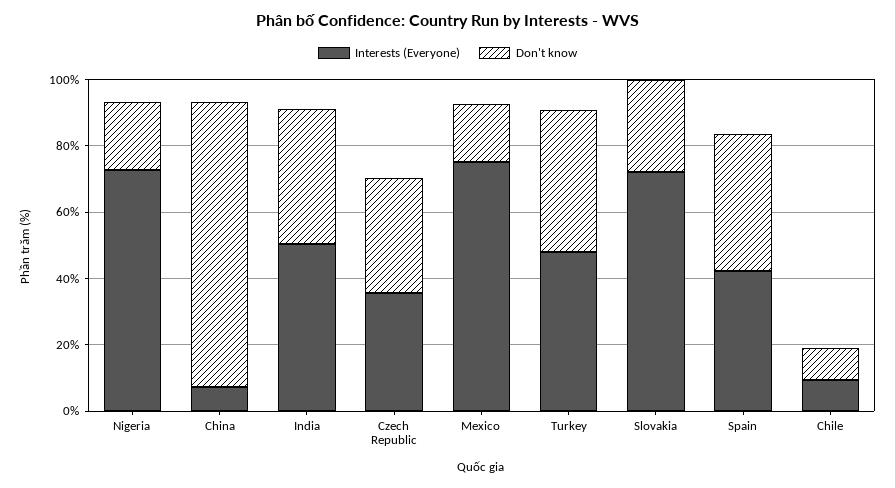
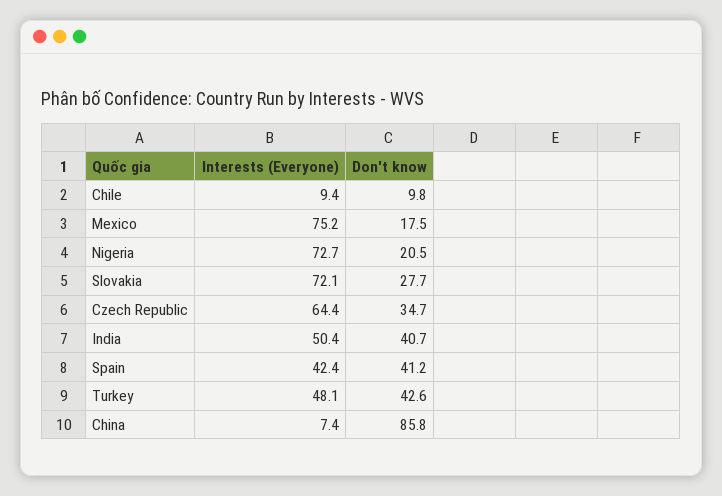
  {
    "Interests (Everyone)": {
      "Nigeria": 72.7,
      "China": 7.4,
      "India": 50.4,
-     "Czech Republic": 35,
+     "Czech Republic": 64.4,
      "Mexico": 75.2,
      "Turkey": 48.1,
      "Slovakia": 72.1,
      "Spain": 42.4,
      "Chile": 9.4
    },
    "Don't know": {
      "Nigeria": 20.5,
      "China": 85.8,
      "India": 40.7,
      "Czech Republic": 34.7,
      "Mexico": 17.5,
      "Turkey": 42.6,
      "Slovakia": 27.7,
      "Spain": 41.2,
      "Chile": 9.8
    }
  }

